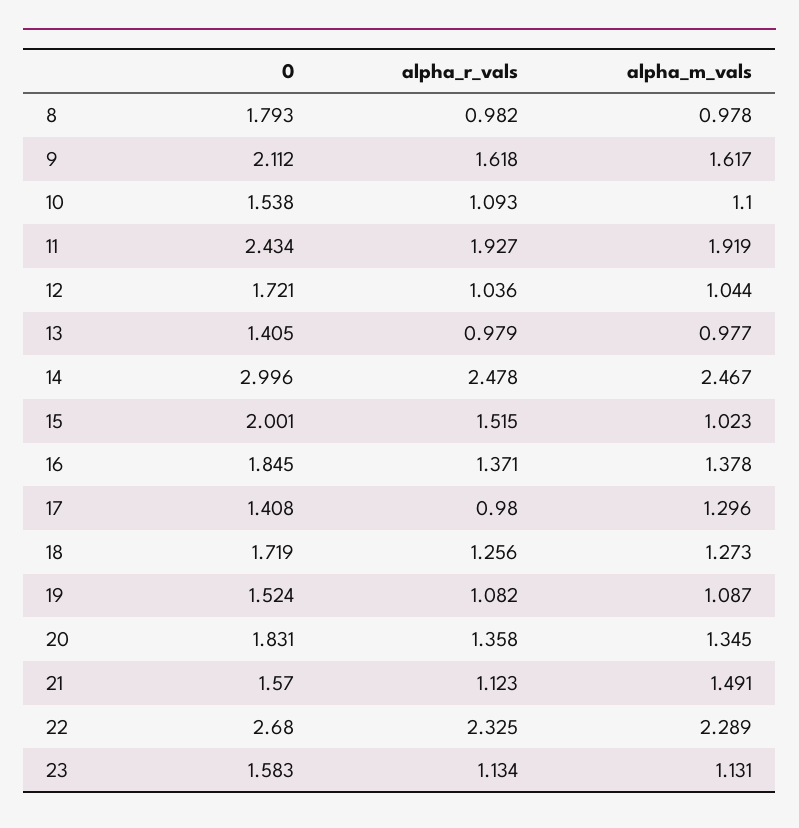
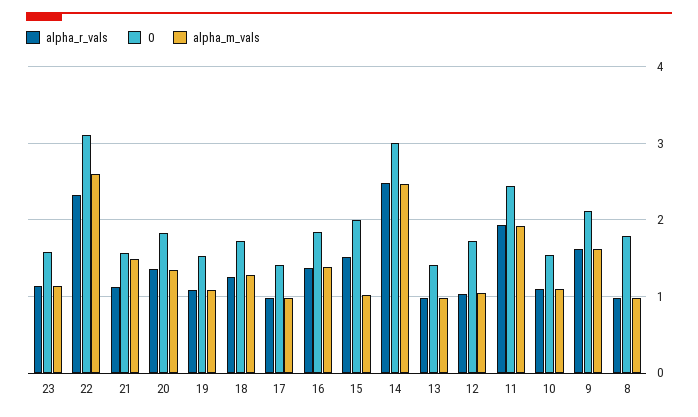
  {
    "0": {
      "8": 1.793,
      "9": 2.112,
      "10": 1.538,
      "11": 2.434,
      "12": 1.721,
      "13": 1.405,
      "14": 2.996,
      "15": 2.001,
      "16": 1.845,
      "17": 1.408,
      "18": 1.719,
      "19": 1.524,
      "20": 1.831,
      "21": 1.57,
-     "22": 2.68,
+     "22": 3.1,
      "23": 1.583
    },
    "alpha_r_vals": {
      "8": 0.982,
      "9": 1.618,
      "10": 1.093,
      "11": 1.927,
      "12": 1.036,
      "13": 0.979,
      "14": 2.478,
      "15": 1.515,
      "16": 1.371,
      "17": 0.98,
      "18": 1.256,
      "19": 1.082,
      "20": 1.358,
      "21": 1.123,
      "22": 2.325,
      "23": 1.134
    },
    "alpha_m_vals": {
      "8": 0.978,
      "9": 1.617,
      "10": 1.1,
      "11": 1.919,
      "12": 1.044,
      "13": 0.977,
      "14": 2.467,
      "15": 1.023,
      "16": 1.378,
-     "17": 1.296,
+     "17": 1,
      "18": 1.273,
      "19": 1.087,
      "20": 1.345,
      "21": 1.491,
-     "22": 2.289,
+     "22": 2.6,
      "23": 1.131
    }
  }

